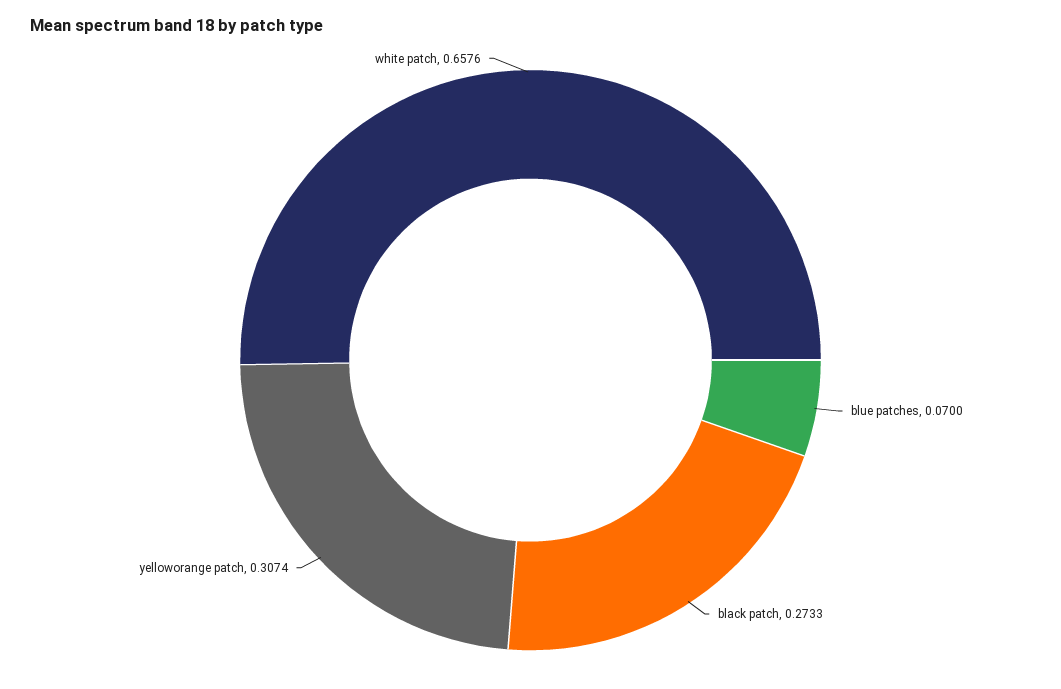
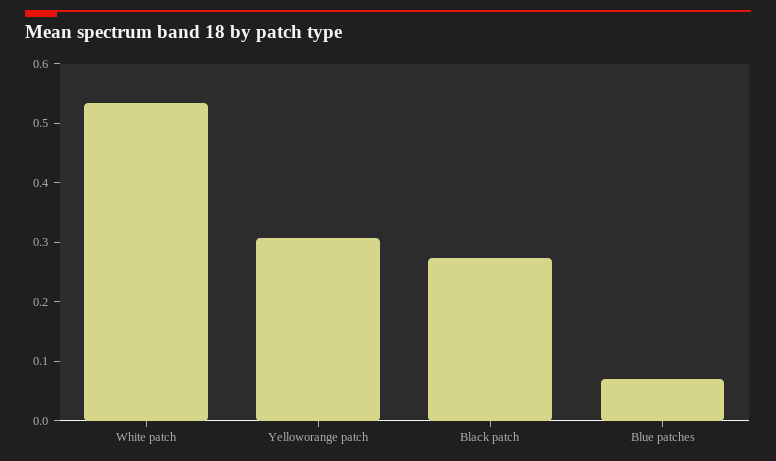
  {
    "blue patches": 0.07,
    "black patch": 0.2733,
    "yelloworange patch": 0.3074,
-   "white patch": 0.6576
+   "white patch": 0.54
  }

